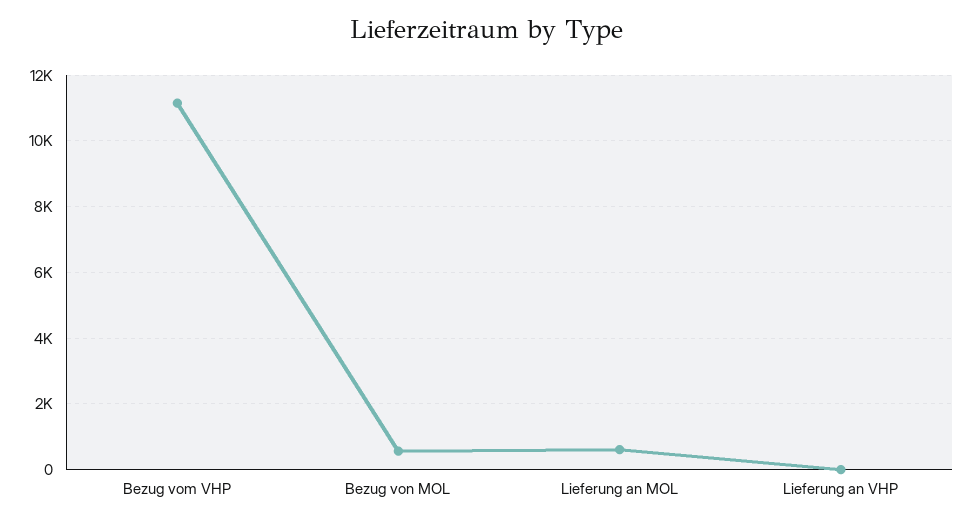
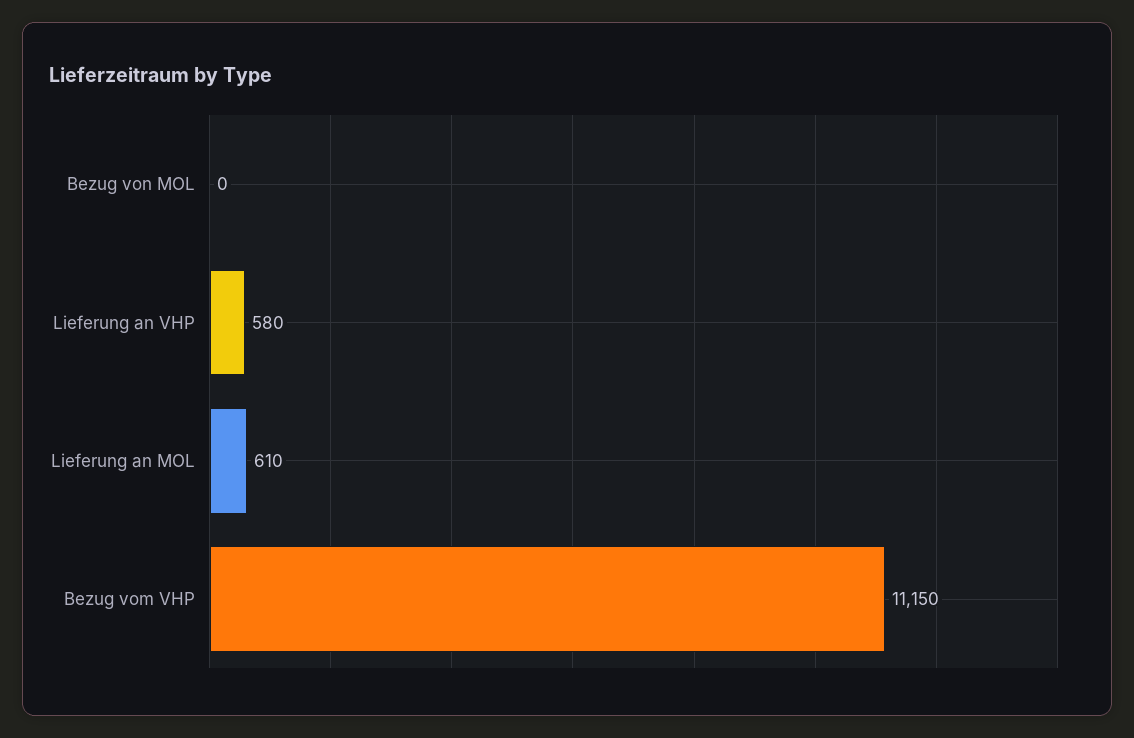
  {
    "Bezug vom VHP": 11150,
-   "Bezug von MOL": 600,
+   "Bezug von MOL": 0,
    "Lieferung an MOL": 610,
-   "Lieferung an VHP": 0
+   "Lieferung an VHP": 580
  }

